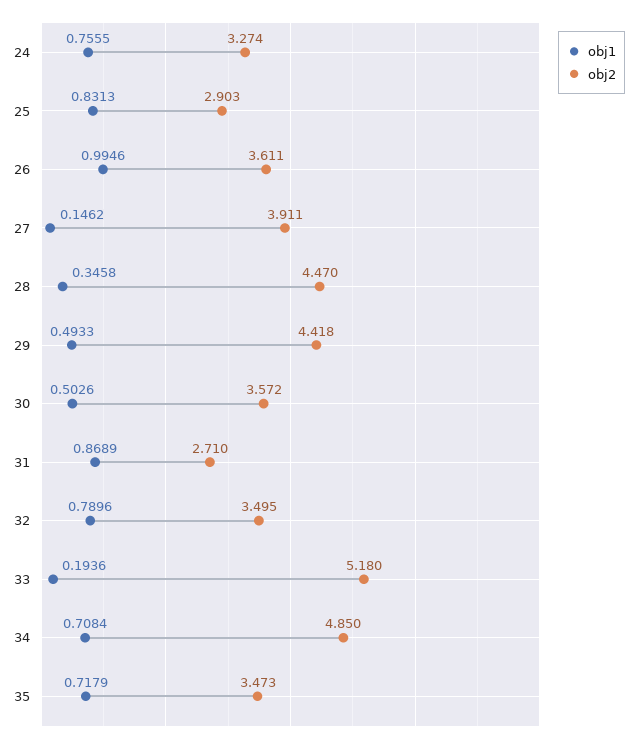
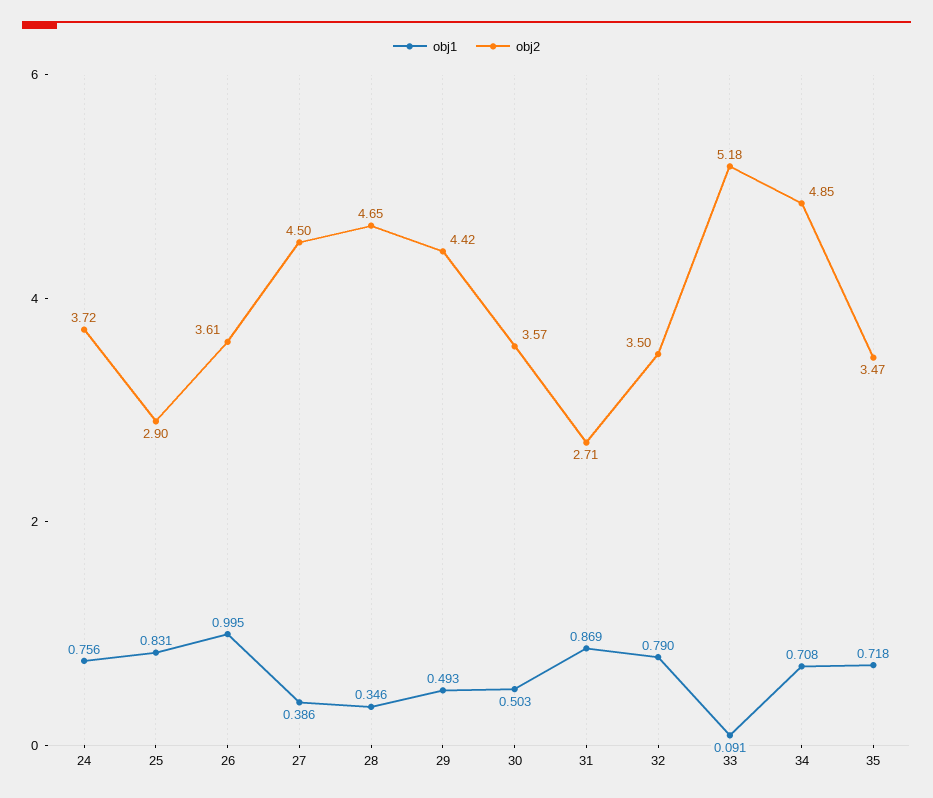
  {
    "obj1": {
      "24": 0.7555,
      "25": 0.8313,
      "26": 0.9946,
-     "27": 0.1462,
+     "27": 0.386,
      "28": 0.3458,
      "29": 0.4933,
      "30": 0.5026,
      "31": 0.8689,
      "32": 0.7896,
-     "33": 0.1936,
+     "33": 0.091,
      "34": 0.7084,
      "35": 0.7179
    },
    "obj2": {
-     "24": 3.274,
+     "24": 3.72,
      "25": 2.903,
      "26": 3.611,
-     "27": 3.911,
+     "27": 4.5,
-     "28": 4.47,
+     "28": 4.65,
      "29": 4.418,
      "30": 3.572,
      "31": 2.71,
      "32": 3.495,
      "33": 5.18,
      "34": 4.85,
      "35": 3.473
    }
  }

